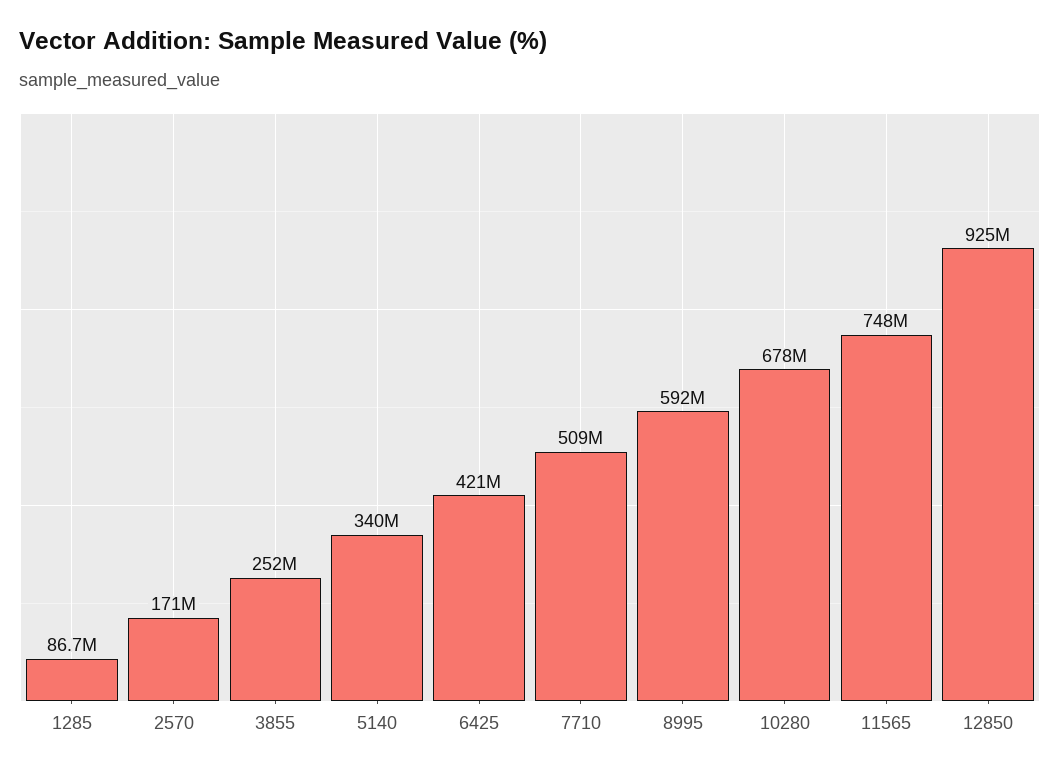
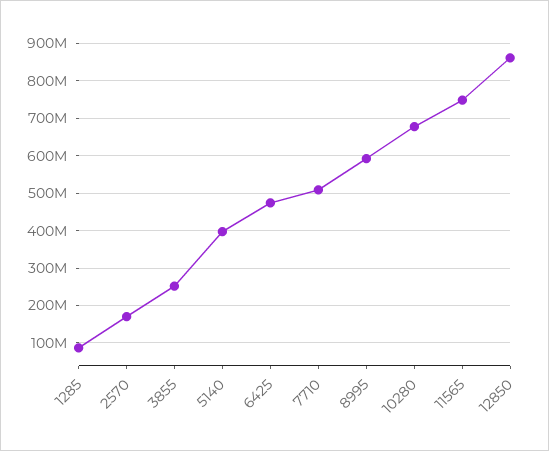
  {
    "1285": 86700000,
    "2570": 171000000,
    "3855": 252000000,
-   "5140": 340000000,
+   "5140": 400000000,
-   "6425": 421000000,
+   "6425": 480000000,
    "7710": 509000000,
    "8995": 592000000,
    "10280": 678000000,
    "11565": 748000000,
-   "12850": 925000000
+   "12850": 860000000
  }

